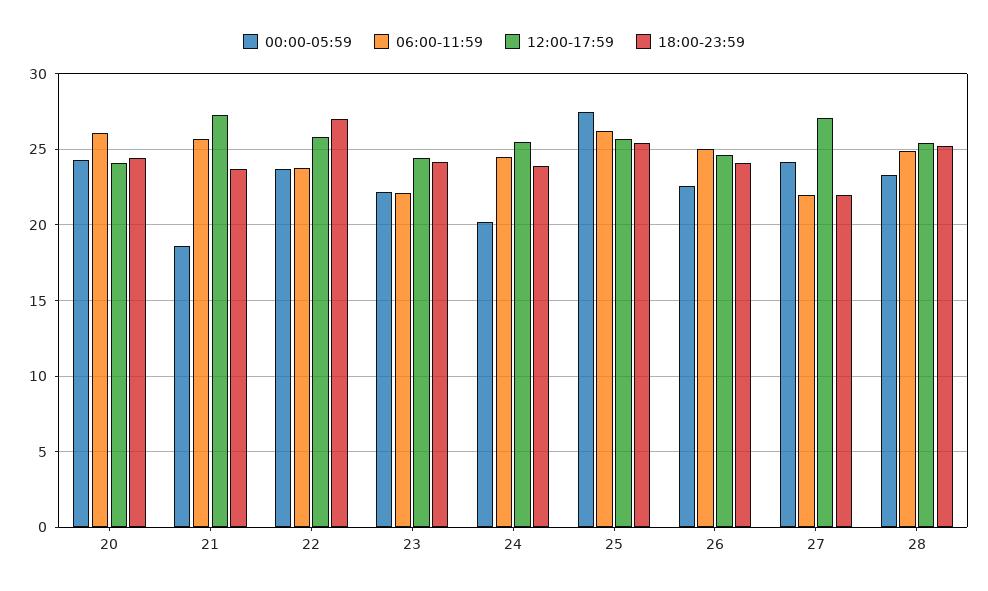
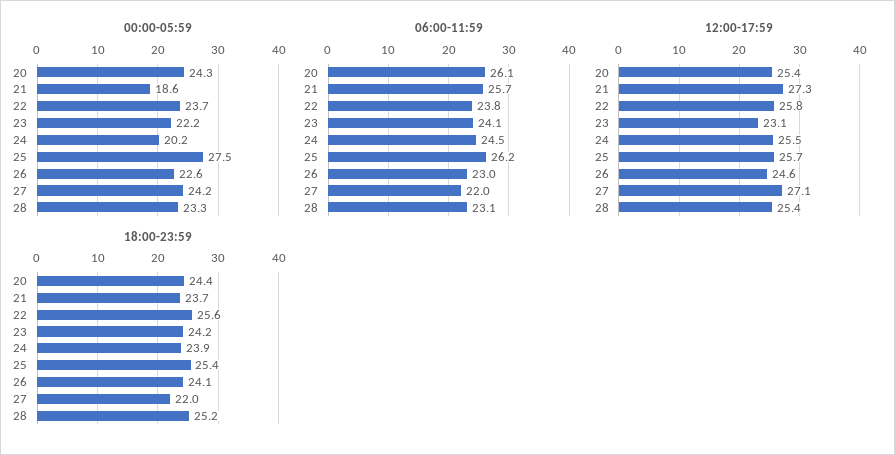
  {
    "00:00-05:59": {
      "20": 24.3,
      "21": 18.6,
      "22": 23.7,
      "23": 22.2,
      "24": 20.2,
      "25": 27.5,
      "26": 22.6,
      "27": 24.2,
      "28": 23.3
    },
    "06:00-11:59": {
      "20": 26.1,
      "21": 25.7,
      "22": 23.8,
-     "23": 22,
+     "23": 24.1,
      "24": 24.5,
      "25": 26.2,
-     "26": 25,
+     "26": 23,
      "27": 22,
-     "28": 25
+     "28": 23.1
    },
    "12:00-17:59": {
-     "20": 24,
+     "20": 25.4,
      "21": 27.3,
      "22": 25.8,
-     "23": 24.5,
+     "23": 23.1,
      "24": 25.5,
      "25": 25.7,
      "26": 24.6,
      "27": 27.1,
      "28": 25.4
    },
    "18:00-23:59": {
      "20": 24.4,
      "21": 23.7,
-     "22": 27,
+     "22": 25.6,
      "23": 24.2,
      "24": 23.9,
      "25": 25.4,
      "26": 24.1,
      "27": 22,
      "28": 25.2
    }
  }

